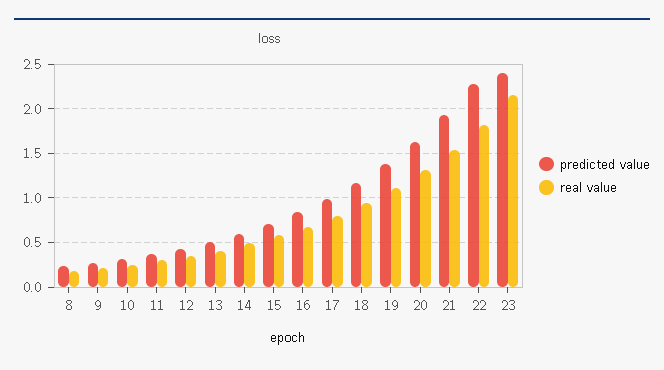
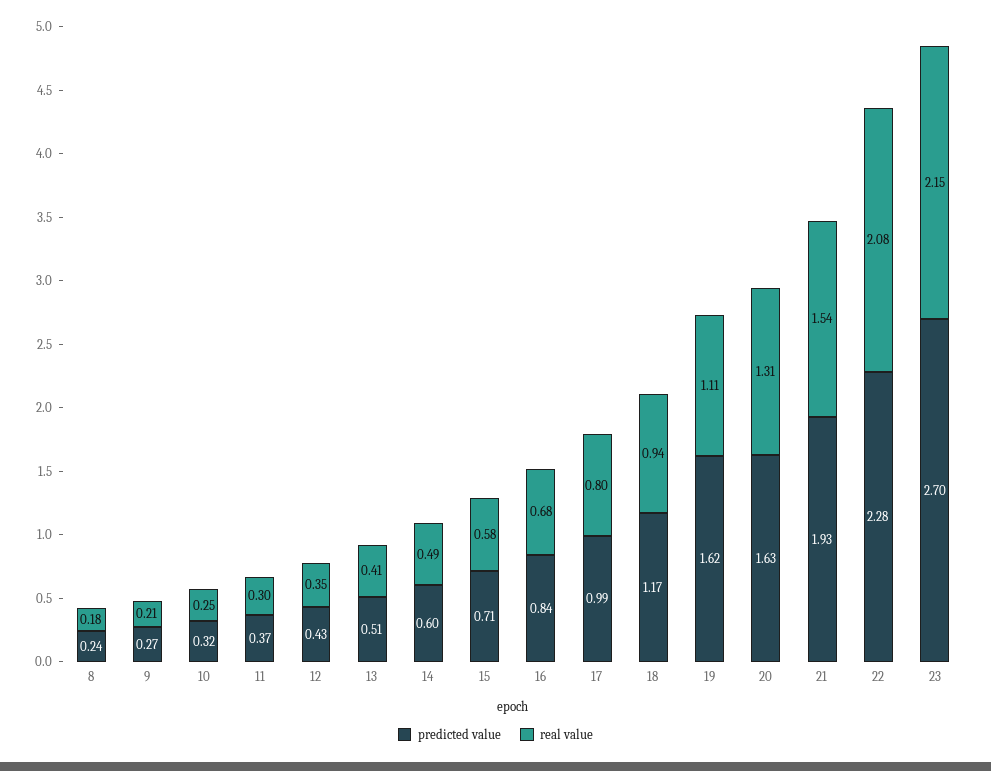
  {
    "predicted value": {
      "8": 0.24,
      "9": 0.27,
      "10": 0.32,
      "11": 0.37,
      "12": 0.43,
      "13": 0.51,
      "14": 0.6,
      "15": 0.71,
      "16": 0.84,
      "17": 0.99,
      "18": 1.17,
-     "19": 1.4,
+     "19": 1.62,
      "20": 1.63,
      "21": 1.93,
      "22": 2.28,
-     "23": 2.4
+     "23": 2.7
    },
    "real value": {
      "8": 0.18,
      "9": 0.21,
      "10": 0.25,
      "11": 0.3,
      "12": 0.35,
      "13": 0.41,
      "14": 0.49,
      "15": 0.58,
      "16": 0.68,
      "17": 0.8,
      "18": 0.94,
      "19": 1.11,
      "20": 1.31,
      "21": 1.54,
-     "22": 1.8,
+     "22": 2.08,
      "23": 2.15
    }
  }

